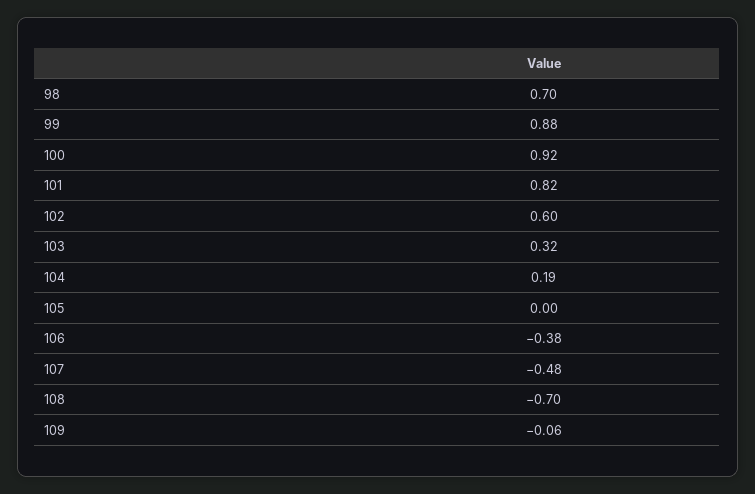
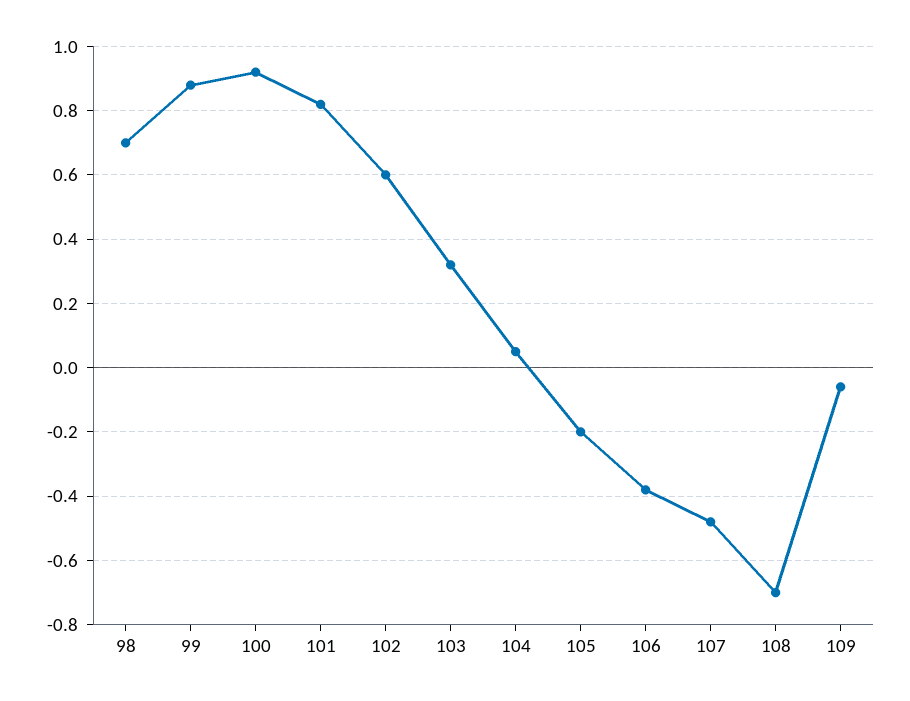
  {
    "98": 0.7,
    "99": 0.88,
    "100": 0.92,
    "101": 0.82,
    "102": 0.6,
    "103": 0.32,
-   "104": 0.19,
+   "104": 0.05,
-   "105": 0,
+   "105": -0.2,
    "106": -0.38,
    "107": -0.48,
    "108": -0.7,
    "109": -0.06
  }

